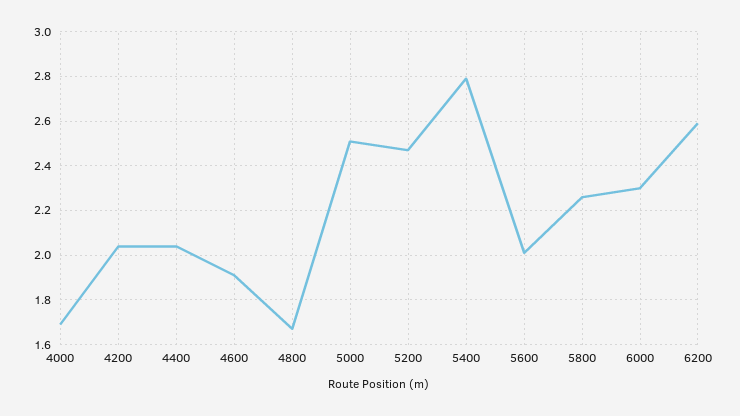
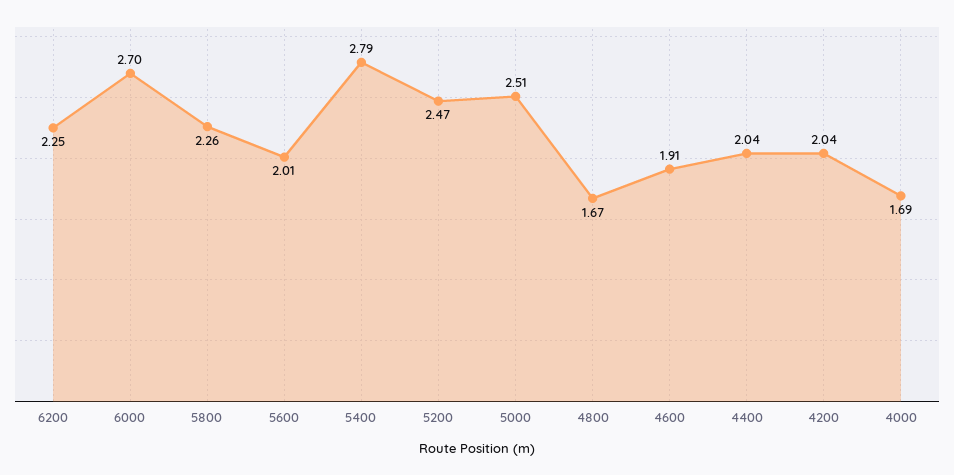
  {
    "4000": 1.69,
    "4200": 2.04,
    "4400": 2.04,
    "4600": 1.91,
    "4800": 1.67,
    "5000": 2.51,
    "5200": 2.47,
    "5400": 2.79,
    "5600": 2.01,
    "5800": 2.26,
-   "6000": 2.3,
+   "6000": 2.7,
-   "6200": 2.6
+   "6200": 2.25
  }

